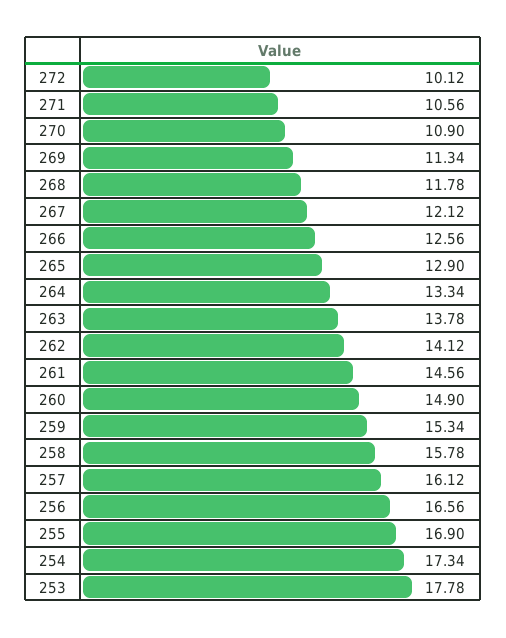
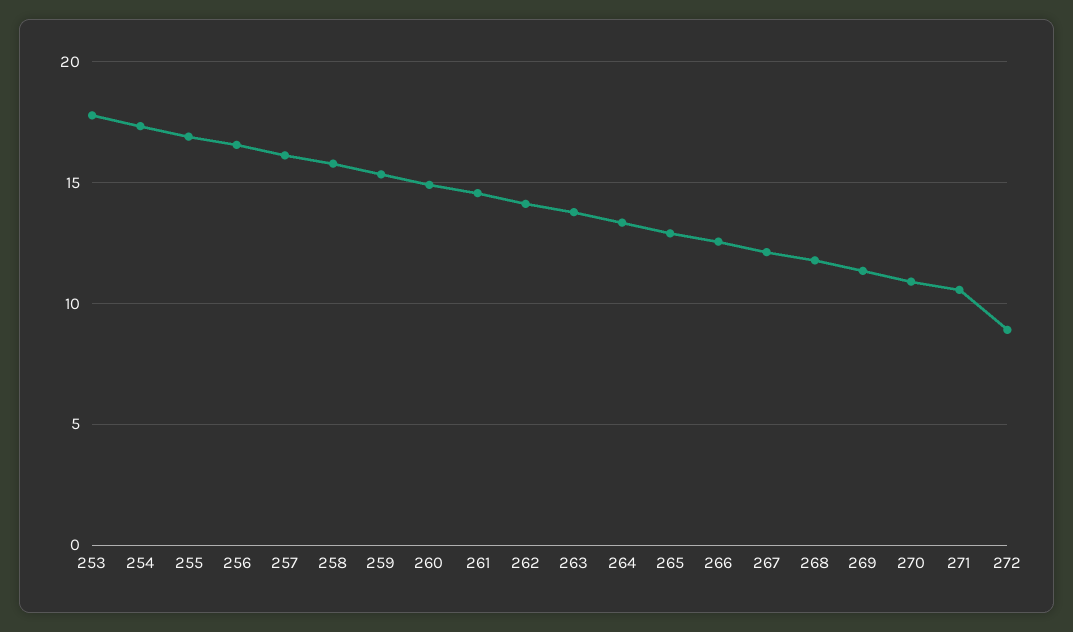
  {
-   "272": 10.12,
+   "272": 9,
    "271": 10.56,
    "270": 10.9,
    "269": 11.34,
    "268": 11.78,
    "267": 12.12,
    "266": 12.56,
    "265": 12.9,
    "264": 13.34,
    "263": 13.78,
    "262": 14.12,
    "261": 14.56,
    "260": 14.9,
    "259": 15.34,
    "258": 15.78,
    "257": 16.12,
    "256": 16.56,
    "255": 16.9,
    "254": 17.34,
    "253": 17.78
  }

